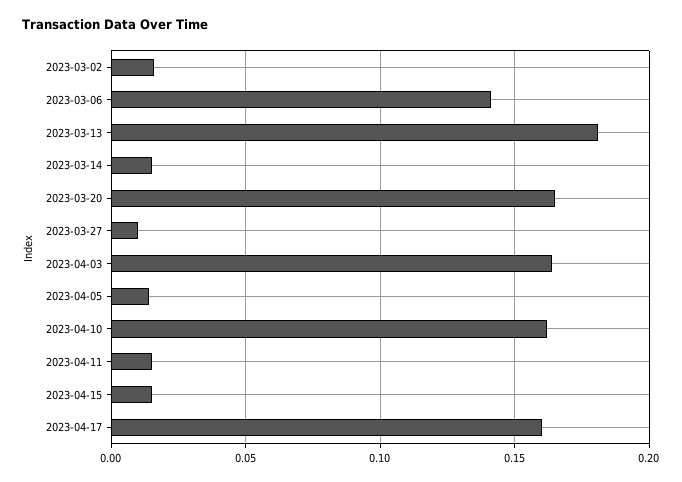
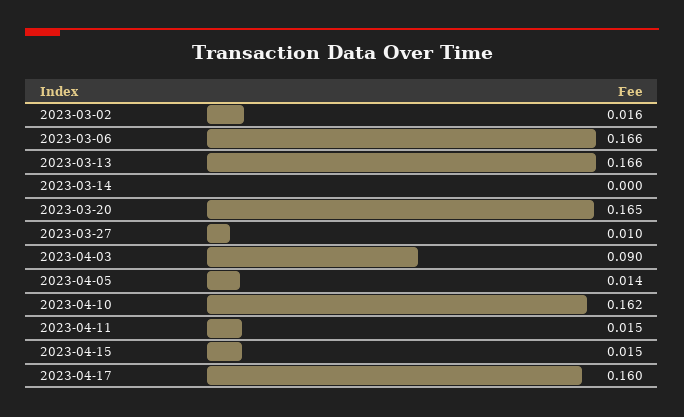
  {
    "2023-03-02": 0.016,
-   "2023-03-06": 0.14,
+   "2023-03-06": 0.166,
-   "2023-03-13": 0.18,
+   "2023-03-13": 0.166,
-   "2023-03-14": 0.015,
+   "2023-03-14": 0,
    "2023-03-20": 0.165,
    "2023-03-27": 0.01,
-   "2023-04-03": 0.165,
+   "2023-04-03": 0.09,
    "2023-04-05": 0.014,
    "2023-04-10": 0.162,
    "2023-04-11": 0.015,
    "2023-04-15": 0.015,
    "2023-04-17": 0.16
  }

